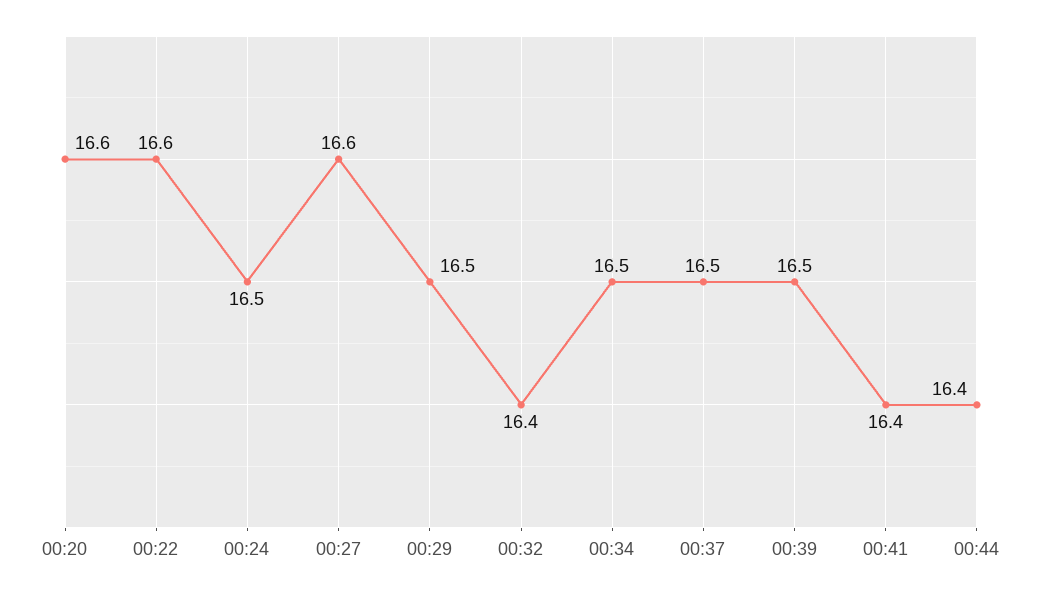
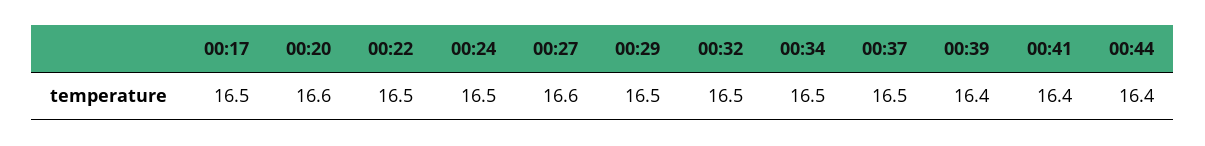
  {
    "00:20": 16.6,
-   "00:22": 16.6,
+   "00:22": 16.5,
    "00:24": 16.5,
    "00:27": 16.6,
    "00:29": 16.5,
-   "00:32": 16.4,
+   "00:32": 16.5,
    "00:34": 16.5,
    "00:37": 16.5,
-   "00:39": 16.5,
+   "00:39": 16.4,
    "00:41": 16.4,
-   "00:44": 16.4
+   "00:44": 16.4,
+   "00:17": 16.5
  }

